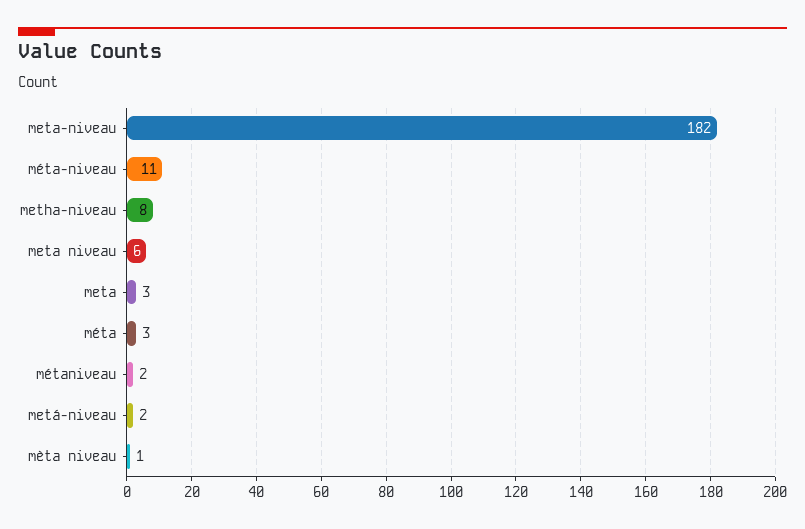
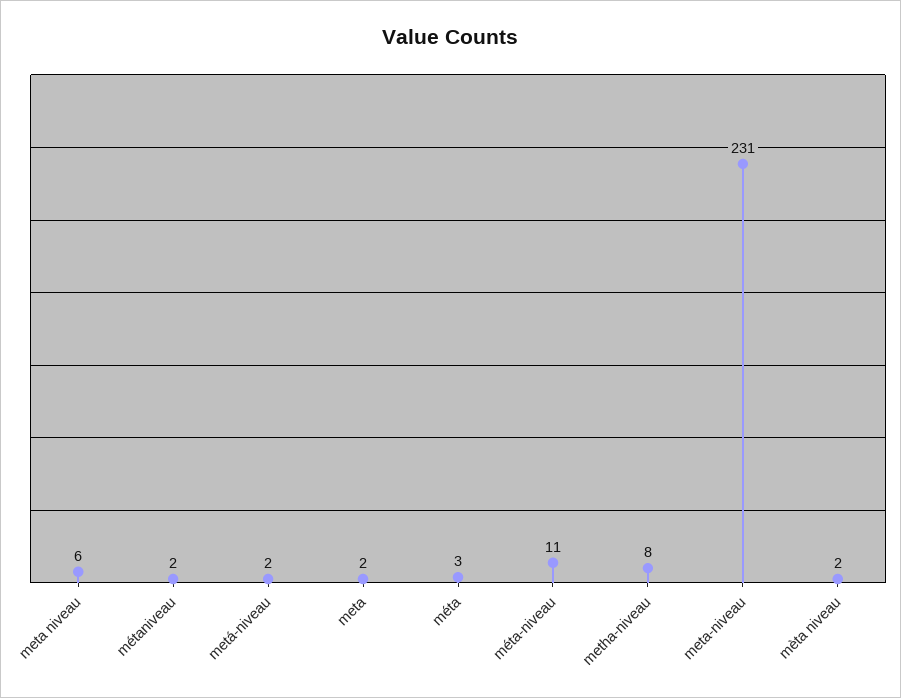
  {
-   "meta-niveau": 182,
+   "meta-niveau": 231,
    "méta-niveau": 11,
    "metha-niveau": 8,
    "meta niveau": 6,
-   "meta": 3,
+   "meta": 2,
    "méta": 3,
    "métaniveau": 2,
    "metá-niveau": 2,
-   "mèta niveau": 1
+   "mèta niveau": 2
  }

